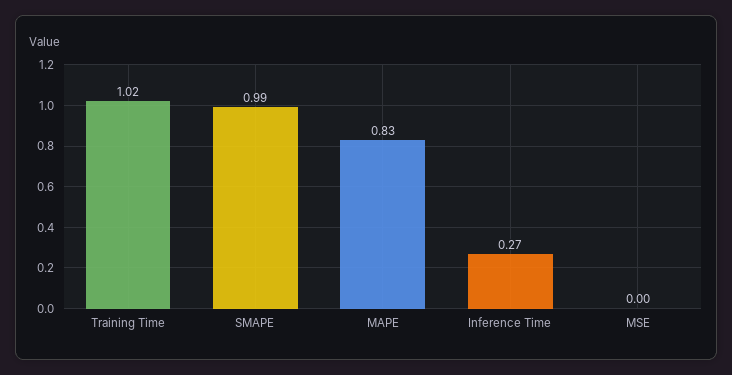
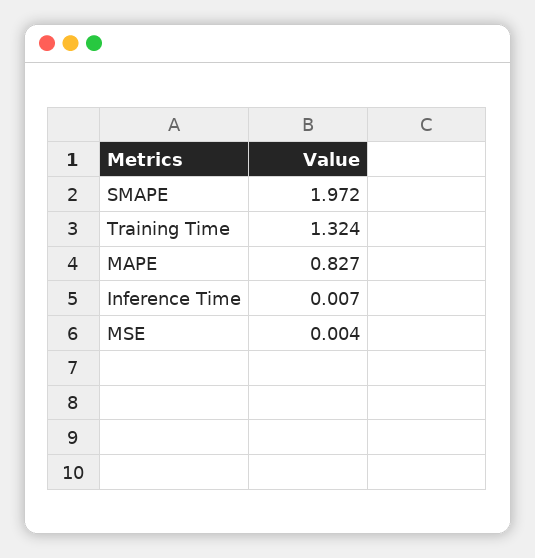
  {
-   "Training Time": 1.02,
+   "Training Time": 1.324,
-   "SMAPE": 0.99,
+   "SMAPE": 1.972,
    "MAPE": 0.827,
-   "Inference Time": 0.27,
+   "Inference Time": 0.007,
    "MSE": 0.004
  }

